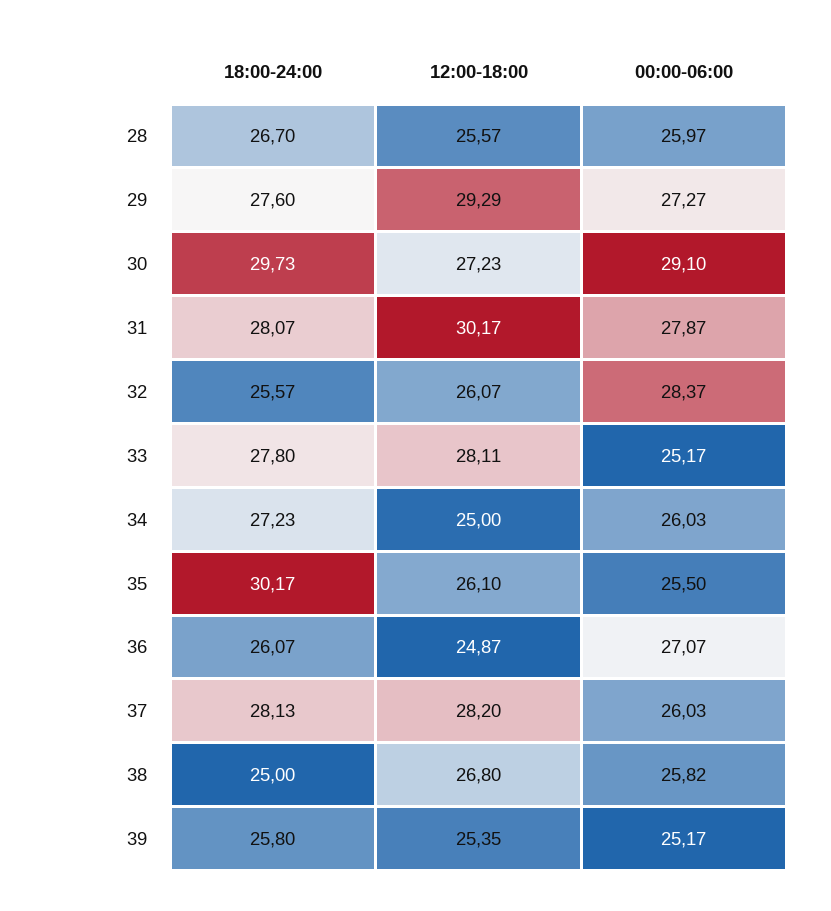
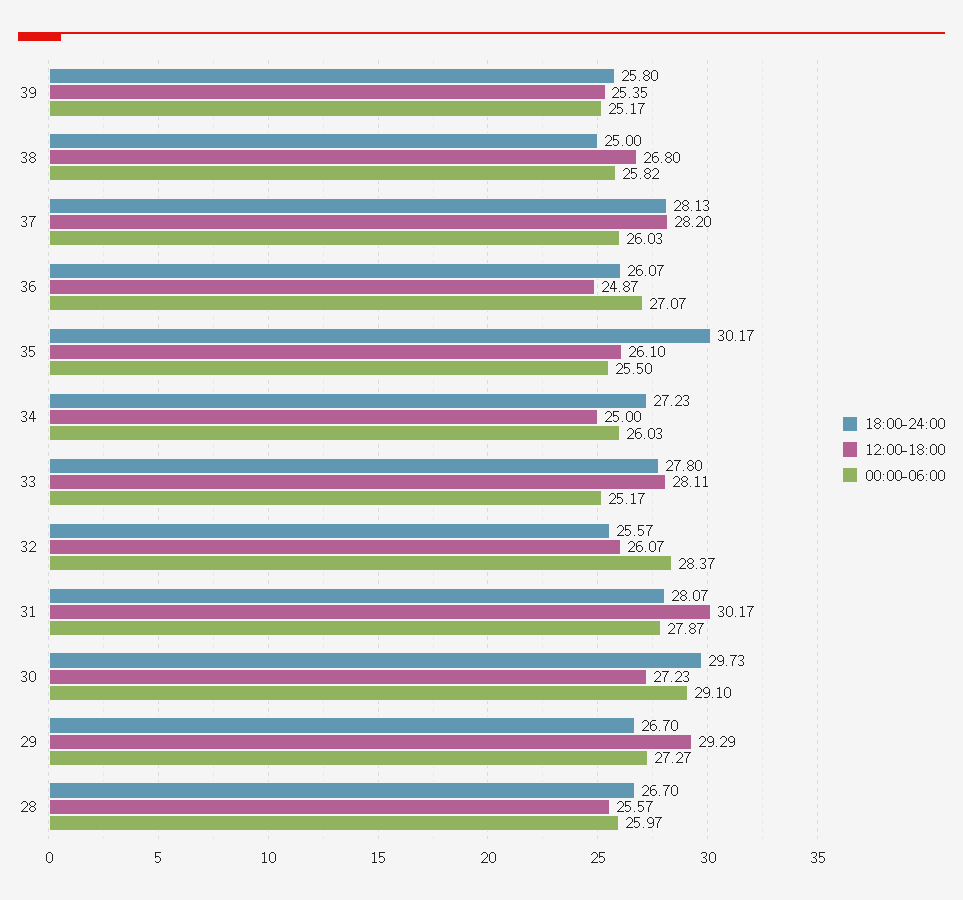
  {
    "18:00-24:00": {
      "28": 26.7,
-     "29": 27.6,
+     "29": 26.7,
      "30": 29.73,
      "31": 28.07,
      "32": 25.57,
      "33": 27.8,
      "34": 27.23,
      "35": 30.17,
      "36": 26.07,
      "37": 28.13,
      "38": 25,
      "39": 25.8
    },
    "12:00-18:00": {
      "28": 25.57,
      "29": 29.29,
      "30": 27.23,
      "31": 30.17,
      "32": 26.07,
      "33": 28.11,
      "34": 25,
      "35": 26.1,
      "36": 24.87,
      "37": 28.2,
      "38": 26.8,
      "39": 25.35
    },
    "00:00-06:00": {
      "28": 25.97,
      "29": 27.27,
      "30": 29.1,
      "31": 27.87,
      "32": 28.37,
      "33": 25.17,
      "34": 26.03,
      "35": 25.5,
      "36": 27.07,
      "37": 26.03,
      "38": 25.82,
      "39": 25.17
    }
  }

